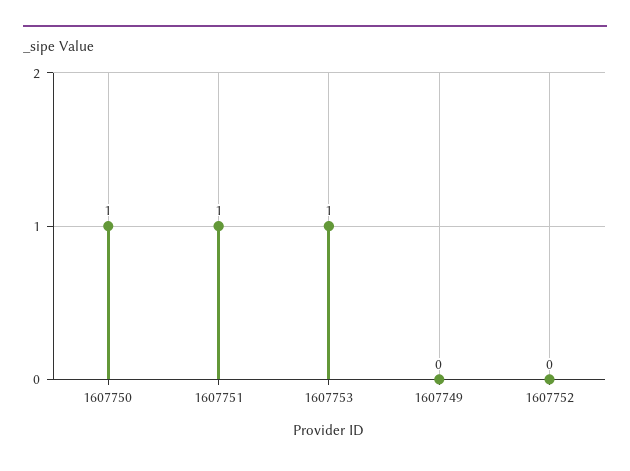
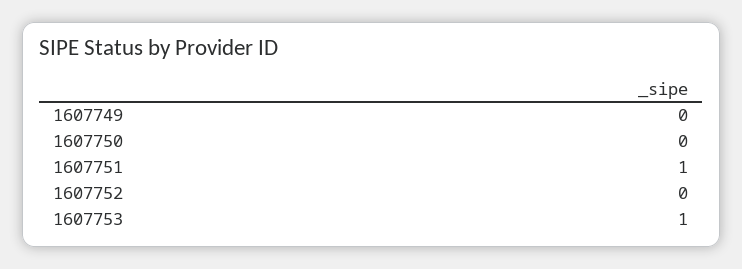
  {
-   "1607750": 1,
+   "1607750": 0,
    "1607751": 1,
    "1607753": 1,
    "1607749": 0,
    "1607752": 0
  }

